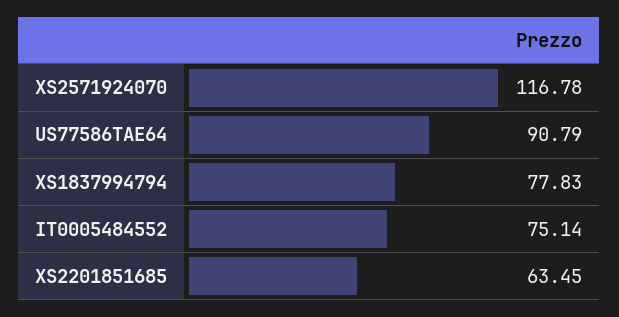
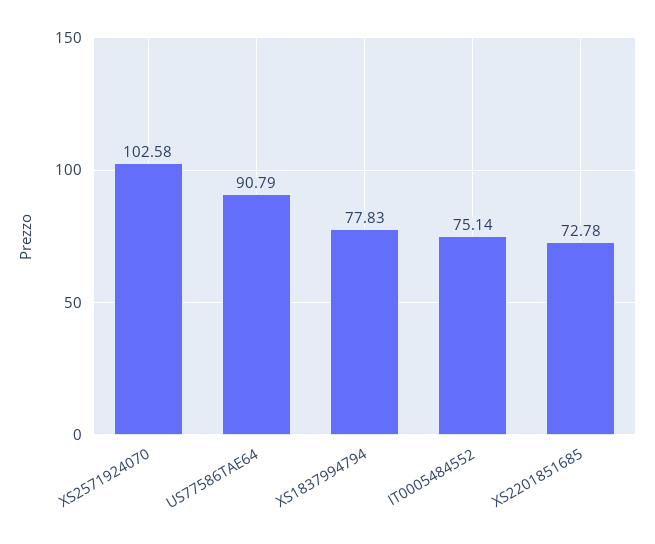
  {
-   "XS2571924070": 116.78,
+   "XS2571924070": 102.58,
    "US77586TAE64": 90.79,
    "XS1837994794": 77.83,
    "IT0005484552": 75.14,
-   "XS2201851685": 63.45
+   "XS2201851685": 72.78
  }

